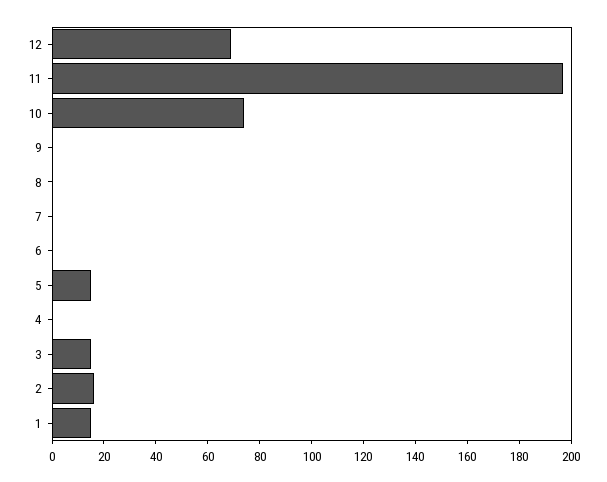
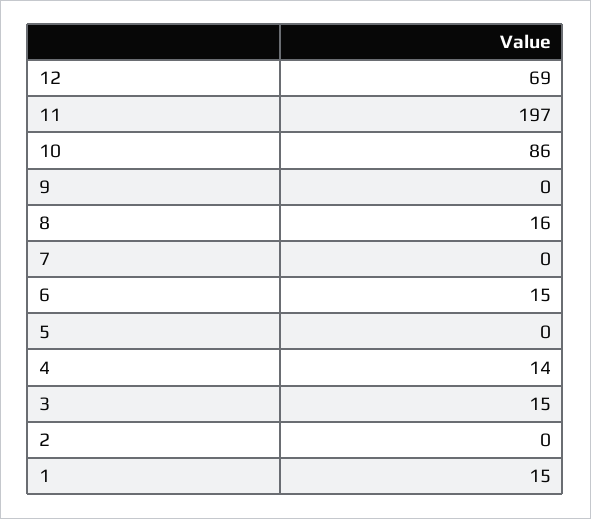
  {
    "12": 69,
    "11": 197,
-   "10": 75,
+   "10": 86,
    "9": 0,
-   "8": 0,
+   "8": 16,
    "7": 0,
-   "6": 0,
+   "6": 15,
-   "5": 15,
+   "5": 0,
-   "4": 0,
+   "4": 14,
    "3": 15,
-   "2": 15,
+   "2": 0,
    "1": 15
  }

